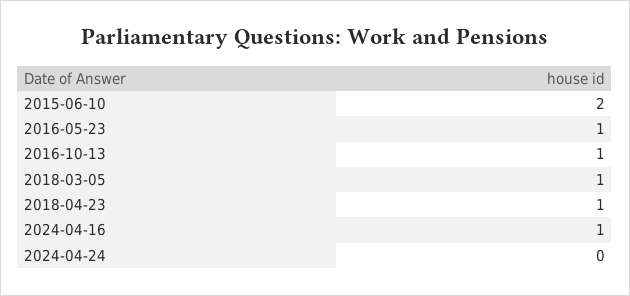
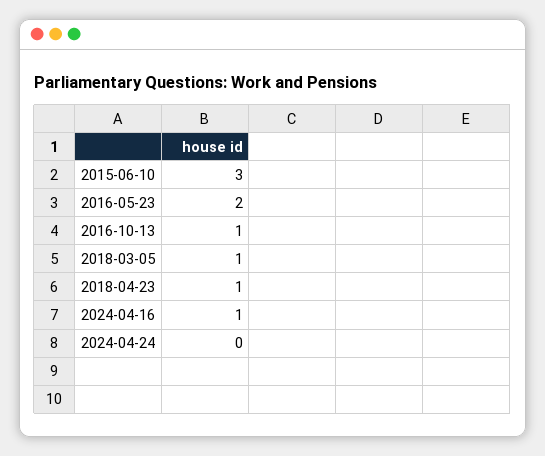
  {
-   "2015-06-10": 2,
+   "2015-06-10": 3,
-   "2016-05-23": 1,
+   "2016-05-23": 2,
    "2016-10-13": 1,
    "2018-03-05": 1,
    "2018-04-23": 1,
    "2024-04-16": 1,
    "2024-04-24": 0
  }

